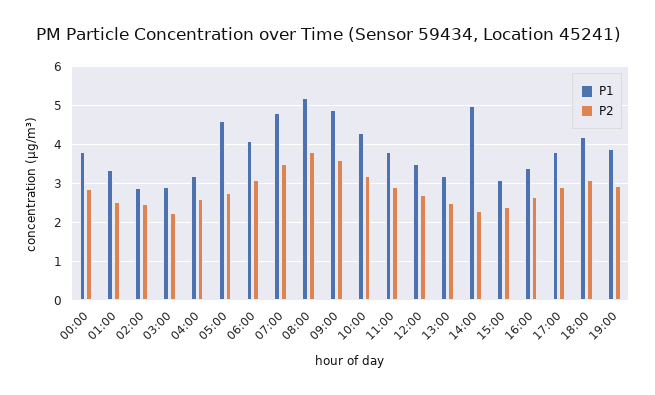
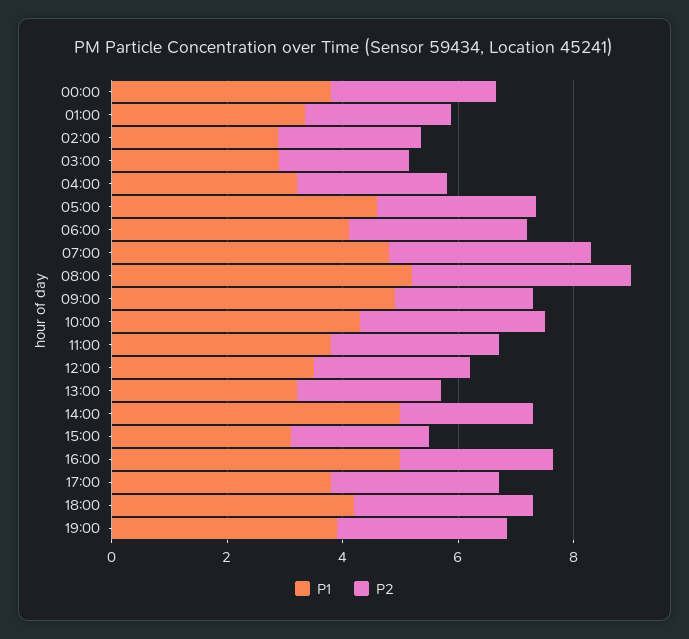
  {
    "P1": {
      "00:00": 3.8,
      "01:00": 3.4,
      "02:00": 2.8,
      "03:00": 3,
      "04:00": 3.2,
      "05:00": 4.6,
      "06:00": 4.2,
      "07:00": 4.8,
      "08:00": 5.2,
      "09:00": 5,
      "10:00": 4.4,
      "11:00": 3.8,
      "12:00": 3.6,
      "13:00": 3.2,
      "14:00": 5,
      "15:00": 3.2,
-     "16:00": 3.4,
+     "16:00": 5,
      "17:00": 3.8,
      "18:00": 4.2,
      "19:00": 4
    },
    "P2": {
      "00:00": 2.8,
      "01:00": 2.6,
      "02:00": 2.4,
      "03:00": 2.2,
      "04:00": 2.6,
      "05:00": 2.8,
      "06:00": 3.2,
      "07:00": 3.6,
      "08:00": 3.8,
-     "09:00": 3.6,
+     "09:00": 2.5,
      "10:00": 3.2,
      "11:00": 3,
      "12:00": 2.8,
      "13:00": 2.6,
      "14:00": 2.4,
      "15:00": 2.4,
      "16:00": 2.6,
      "17:00": 3,
      "18:00": 3.2,
      "19:00": 3
    }
  }

